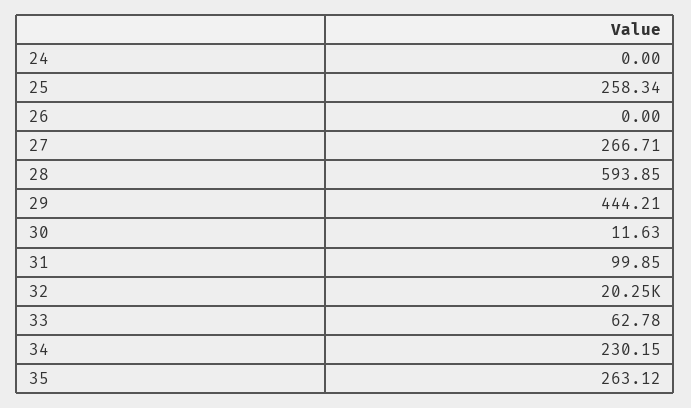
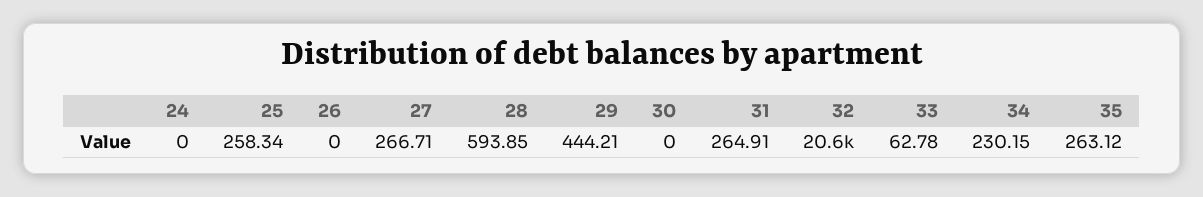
  {
    "24": 0,
    "25": 258.34,
    "26": 0,
    "27": 266.71,
    "28": 593.85,
    "29": 444.21,
-   "30": 11.63,
+   "30": 0,
-   "31": 99.85,
+   "31": 264.91,
-   "32": 20250,
+   "32": 20600,
    "33": 62.78,
    "34": 230.15,
    "35": 263.12
  }

